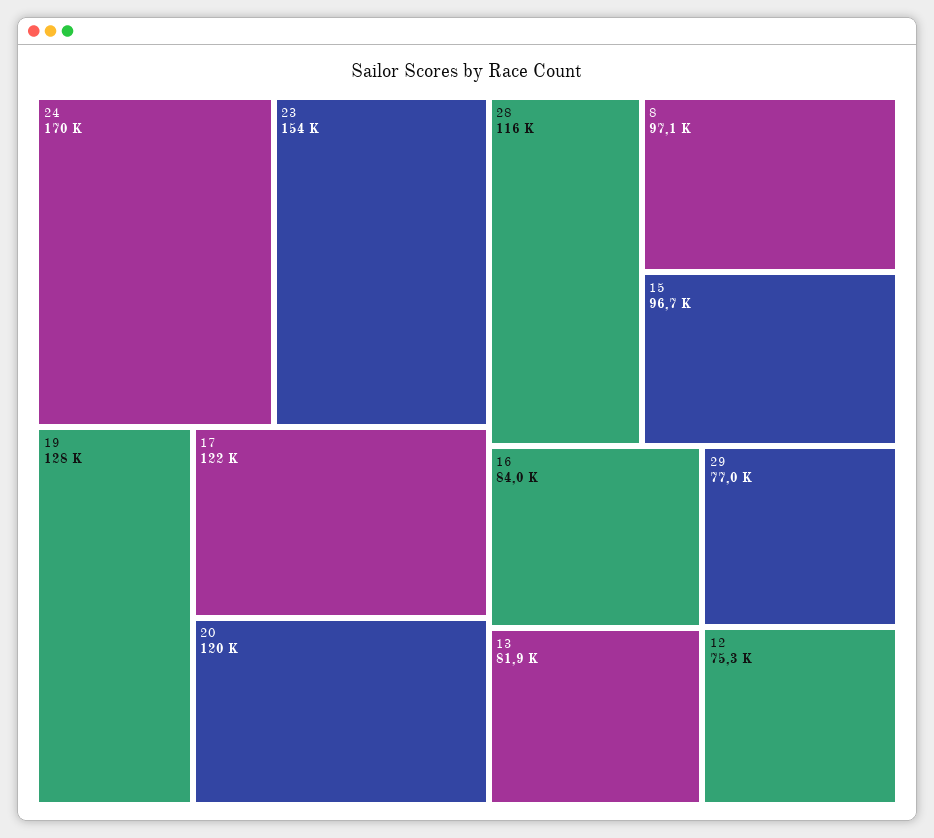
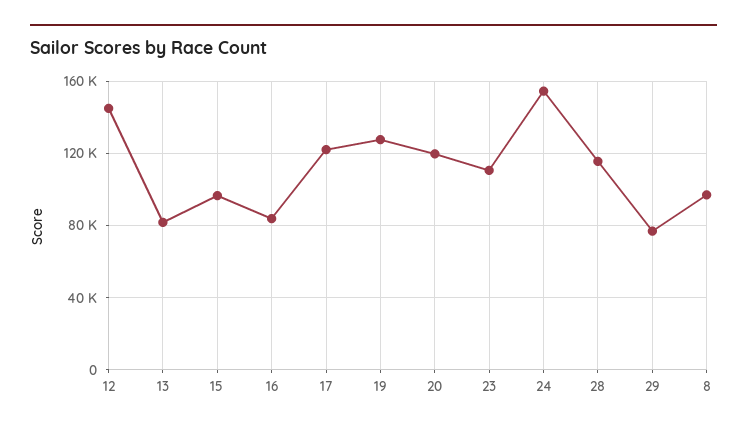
  {
-   "24": 170000,
+   "24": 155000,
-   "23": 154000,
+   "23": 110000,
    "19": 128000,
    "17": 122000,
    "20": 120000,
    "28": 116000,
    "8": 97100,
    "15": 96700,
    "16": 84000,
    "13": 81900,
    "29": 77000,
-   "12": 75300
+   "12": 145000
  }

